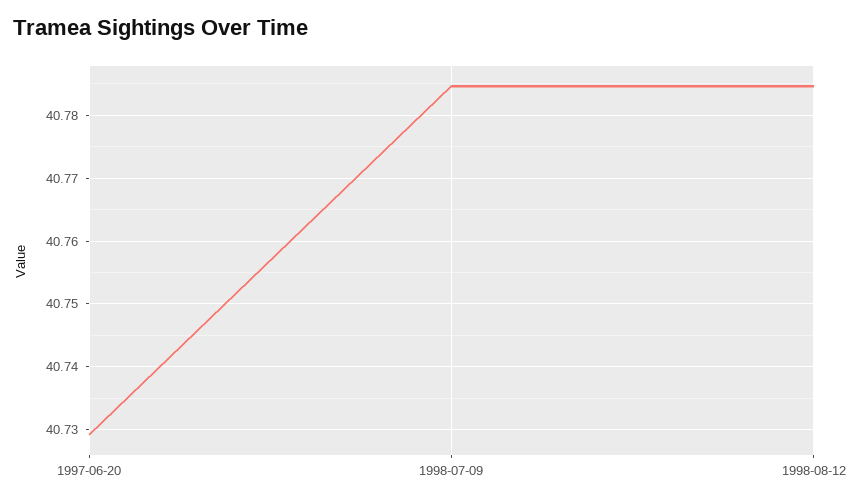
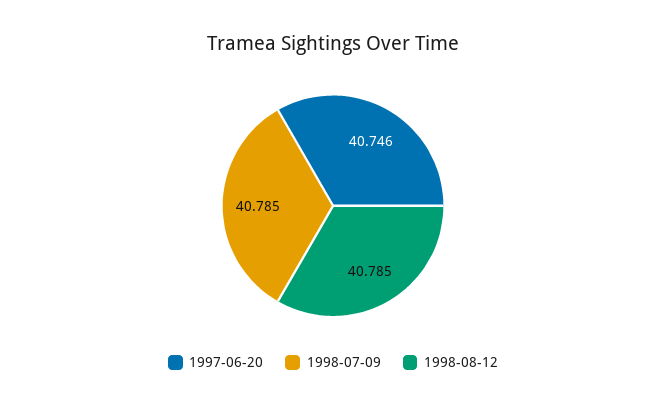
  {
-   "1997-06-20": 40.729,
+   "1997-06-20": 40.746,
    "1998-07-09": 40.785,
    "1998-08-12": 40.785
  }

